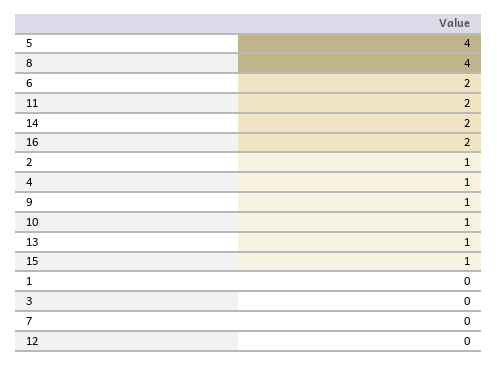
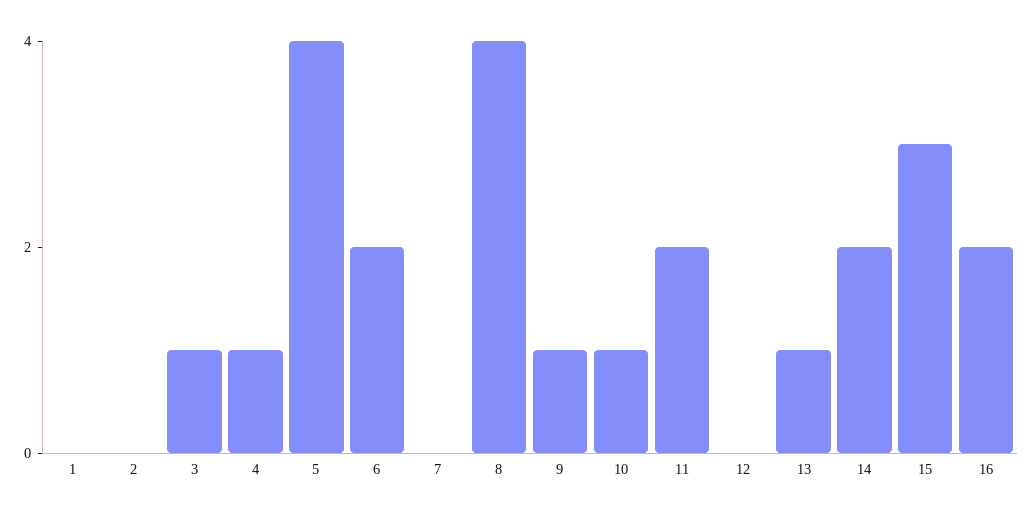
  {
    "5": 4,
    "8": 4,
    "6": 2,
    "11": 2,
    "14": 2,
    "16": 2,
-   "2": 1,
+   "2": 0,
    "4": 1,
    "9": 1,
    "10": 1,
    "13": 1,
-   "15": 1,
+   "15": 3,
    "1": 0,
-   "3": 0,
+   "3": 1,
    "7": 0,
    "12": 0
  }

